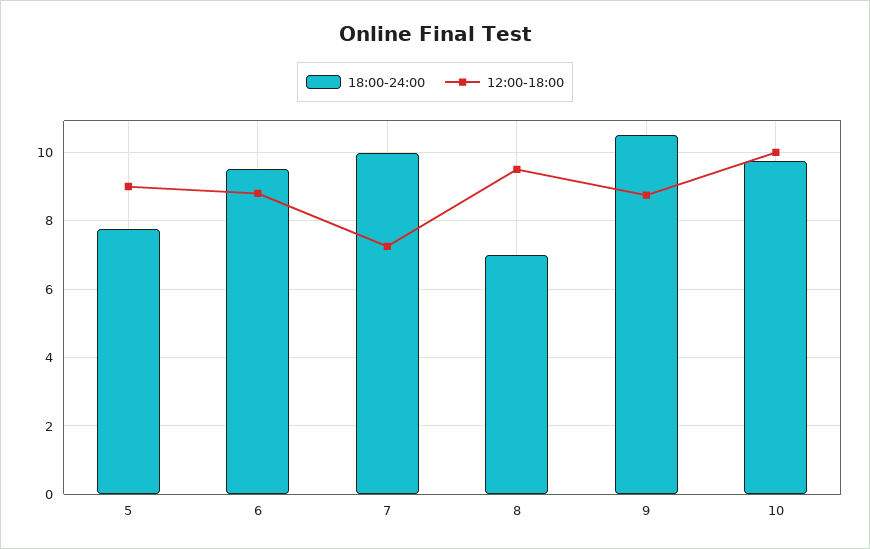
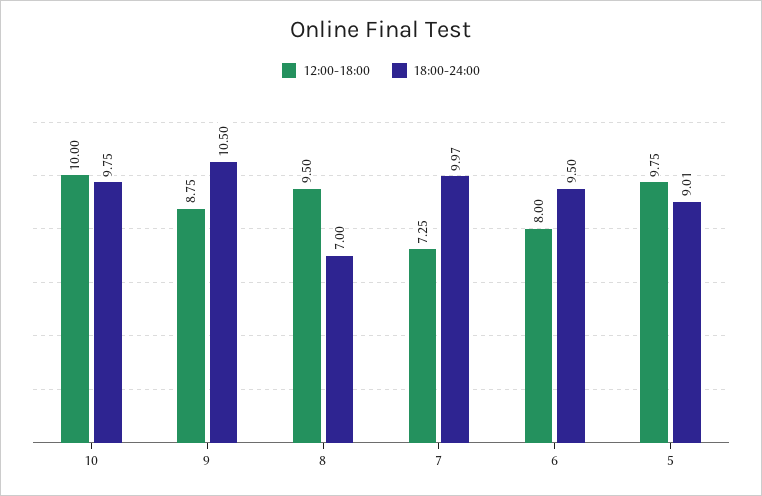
  {
    "18:00-24:00": {
-     "5": 7.8,
+     "5": 9.01,
      "6": 9.5,
      "7": 9.97,
      "8": 7,
      "9": 10.5,
      "10": 9.75
    },
    "12:00-18:00": {
-     "5": 9,
+     "5": 9.75,
-     "6": 8.8,
+     "6": 8,
      "7": 7.25,
      "8": 9.5,
      "9": 8.75,
      "10": 10
    }
  }

